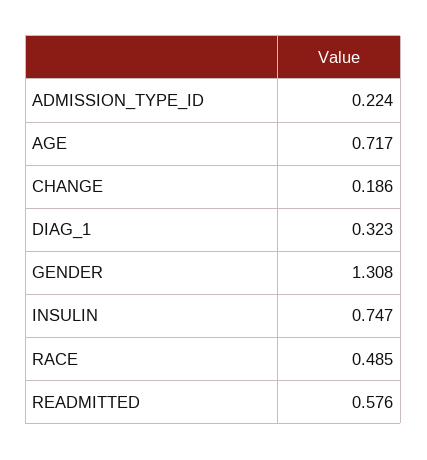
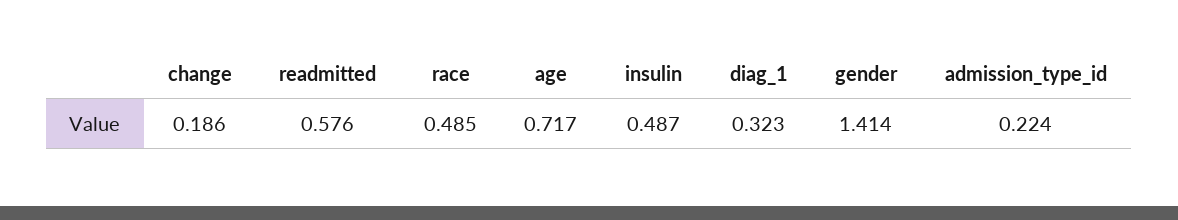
  {
    "ADMISSION_TYPE_ID": 0.224,
    "AGE": 0.717,
    "CHANGE": 0.186,
    "DIAG_1": 0.323,
-   "GENDER": 1.308,
+   "GENDER": 1.414,
-   "INSULIN": 0.747,
+   "INSULIN": 0.487,
    "RACE": 0.485,
    "READMITTED": 0.576
  }

